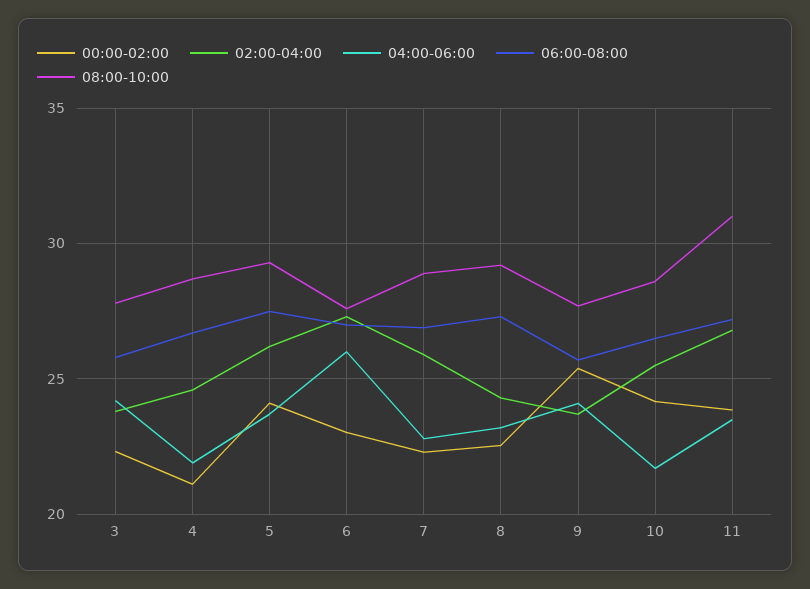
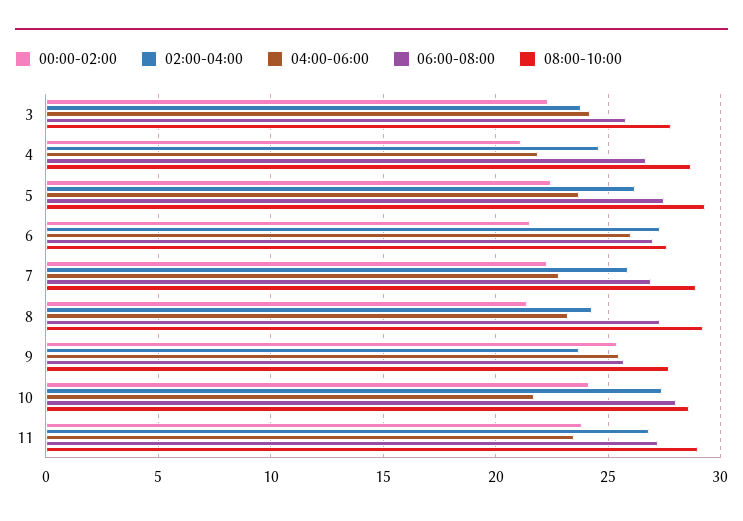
  {
    "00:00-02:00": {
      "3": 22.5,
      "4": 21,
-     "5": 24,
+     "5": 22.5,
-     "6": 23,
+     "6": 21.5,
      "7": 22.5,
-     "8": 22.5,
+     "8": 21.5,
      "9": 25.5,
      "10": 24,
      "11": 24
    },
    "02:00-04:00": {
      "3": 24,
      "4": 24.5,
      "5": 26,
      "6": 27.5,
      "7": 26,
      "8": 24.5,
      "9": 23.5,
-     "10": 25.5,
+     "10": 27.5,
      "11": 27
    },
    "04:00-06:00": {
      "3": 24,
      "4": 22,
      "5": 23.5,
      "6": 26,
      "7": 23,
      "8": 23,
-     "9": 24,
+     "9": 25.5,
      "10": 21.5,
      "11": 23.5
    },
    "06:00-08:00": {
      "3": 26,
      "4": 26.5,
      "5": 27.5,
      "6": 27,
      "7": 27,
      "8": 27.5,
      "9": 25.5,
-     "10": 26.5,
+     "10": 28,
      "11": 27
    },
    "08:00-10:00": {
      "3": 28,
      "4": 28.5,
      "5": 29.5,
      "6": 27.5,
      "7": 29,
      "8": 29,
      "9": 27.5,
      "10": 28.5,
-     "11": 31
+     "11": 29
    }
  }

